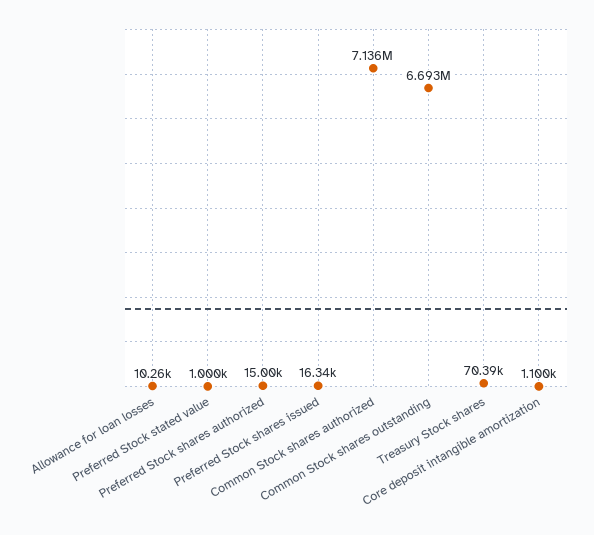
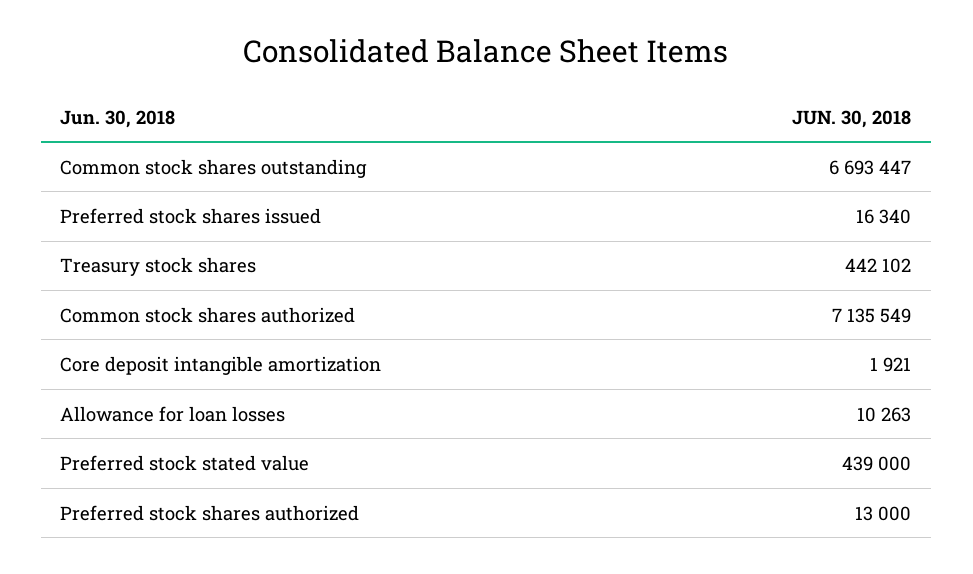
  {
    "Allowance for loan losses": 10263,
-   "Preferred Stock stated value": 1000,
+   "Preferred Stock stated value": 439000,
-   "Preferred Stock shares authorized": 15000,
+   "Preferred Stock shares authorized": 13000,
    "Preferred Stock shares issued": 16340,
    "Common Stock shares authorized": 7135549,
    "Common Stock shares outstanding": 6693447,
-   "Treasury Stock shares": 70390,
+   "Treasury Stock shares": 442102,
-   "Core deposit intangible amortization": 1100
+   "Core deposit intangible amortization": 1921
  }

